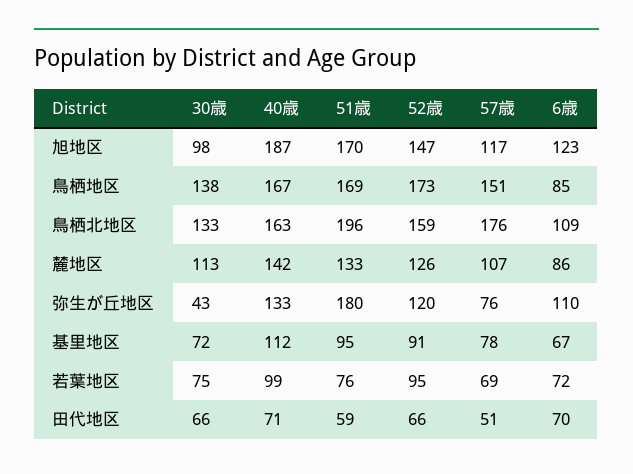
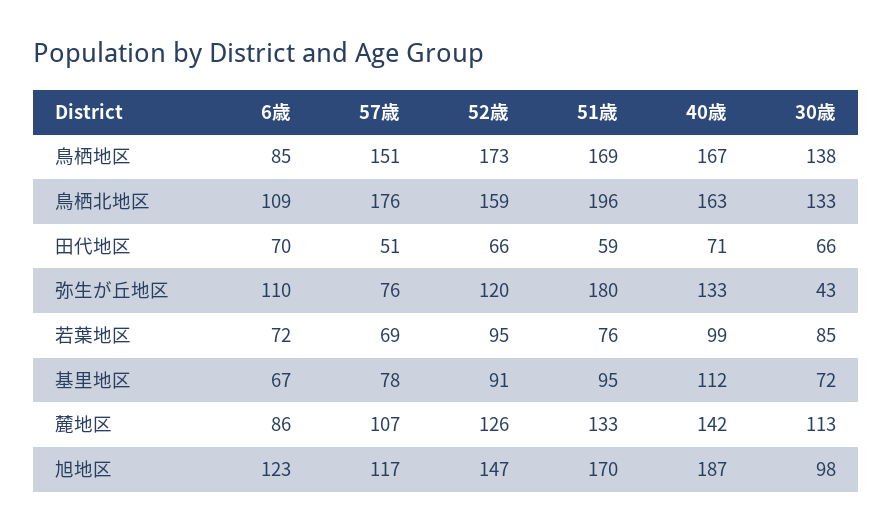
  {
    "30歳": {
      "旭地区": 98,
      "鳥栖地区": 138,
      "鳥栖北地区": 133,
      "麓地区": 113,
      "弥生が丘地区": 43,
      "基里地区": 72,
-     "若葉地区": 75,
+     "若葉地区": 85,
      "田代地区": 66
    },
    "40歳": {
      "旭地区": 187,
      "鳥栖地区": 167,
      "鳥栖北地区": 163,
      "麓地区": 142,
      "弥生が丘地区": 133,
      "基里地区": 112,
      "若葉地区": 99,
      "田代地区": 71
    },
    "51歳": {
      "旭地区": 170,
      "鳥栖地区": 169,
      "鳥栖北地区": 196,
      "麓地区": 133,
      "弥生が丘地区": 180,
      "基里地区": 95,
      "若葉地区": 76,
      "田代地区": 59
    },
    "52歳": {
      "旭地区": 147,
      "鳥栖地区": 173,
      "鳥栖北地区": 159,
      "麓地区": 126,
      "弥生が丘地区": 120,
      "基里地区": 91,
      "若葉地区": 95,
      "田代地区": 66
    },
    "57歳": {
      "旭地区": 117,
      "鳥栖地区": 151,
      "鳥栖北地区": 176,
      "麓地区": 107,
      "弥生が丘地区": 76,
      "基里地区": 78,
      "若葉地区": 69,
      "田代地区": 51
    },
    "6歳": {
      "旭地区": 123,
      "鳥栖地区": 85,
      "鳥栖北地区": 109,
      "麓地区": 86,
      "弥生が丘地区": 110,
      "基里地区": 67,
      "若葉地区": 72,
      "田代地区": 70
    }
  }

